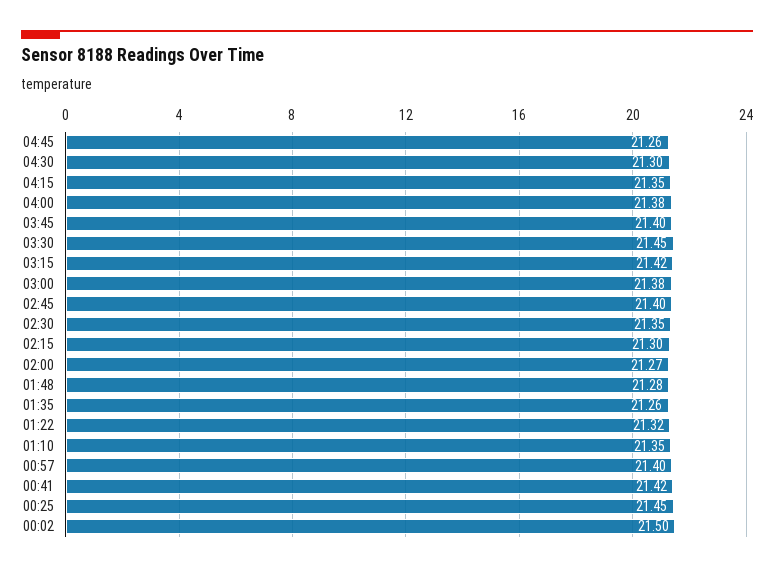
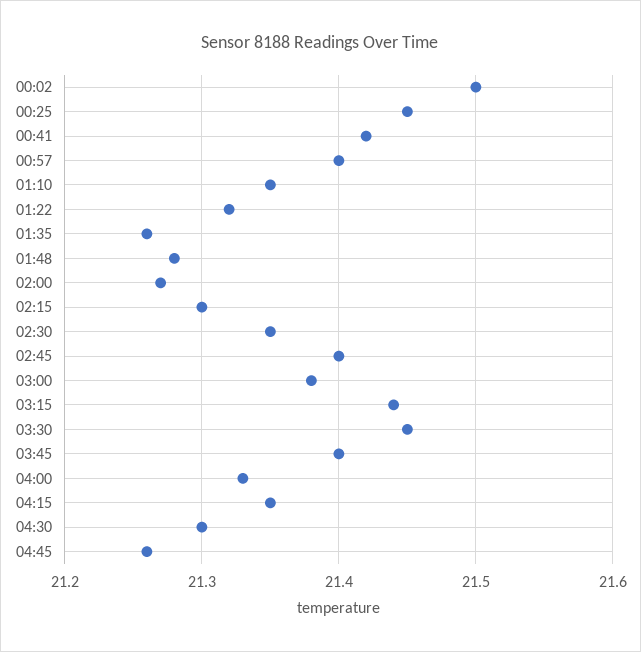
  {
    "04:45": 21.26,
    "04:30": 21.3,
    "04:15": 21.35,
-   "04:00": 21.38,
+   "04:00": 21.33,
    "03:45": 21.4,
    "03:30": 21.45,
-   "03:15": 21.42,
+   "03:15": 21.44,
    "03:00": 21.38,
    "02:45": 21.4,
    "02:30": 21.35,
    "02:15": 21.3,
    "02:00": 21.27,
    "01:48": 21.28,
    "01:35": 21.26,
    "01:22": 21.32,
    "01:10": 21.35,
    "00:57": 21.4,
    "00:41": 21.42,
    "00:25": 21.45,
    "00:02": 21.5
  }

